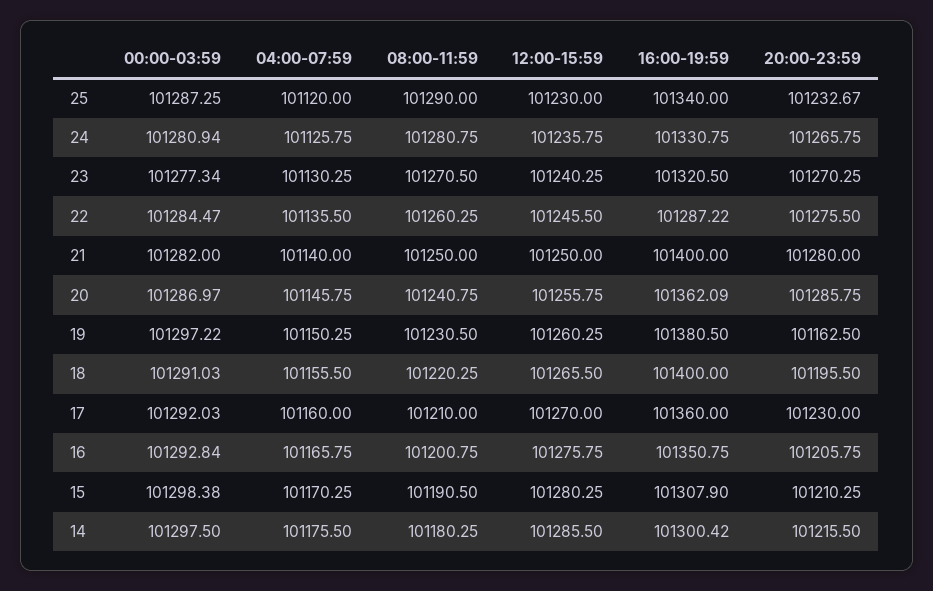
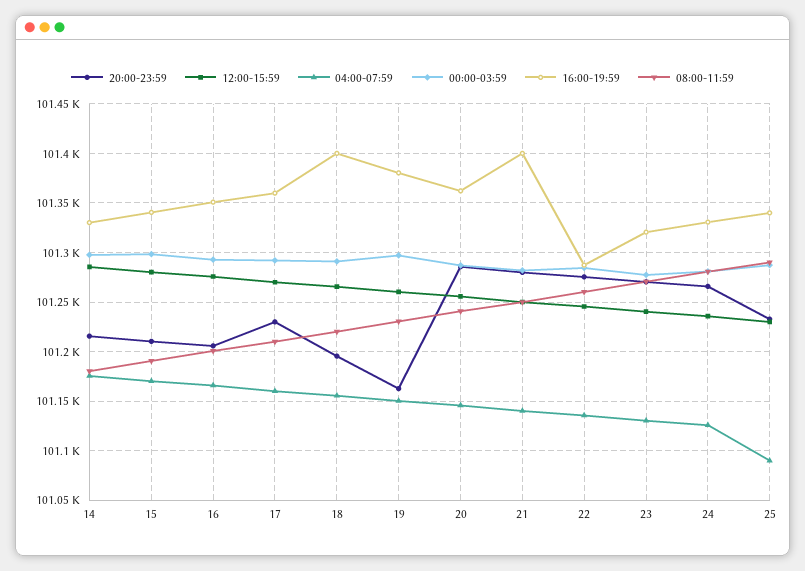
  {
    "00:00-03:59": {
      "25": 101287.25,
      "24": 101280.94,
      "23": 101277.34,
      "22": 101284.47,
      "21": 101282,
      "20": 101286.97,
      "19": 101297.22,
      "18": 101291.03,
      "17": 101292.03,
      "16": 101292.84,
      "15": 101298.38,
      "14": 101297.5
    },
    "04:00-07:59": {
-     "25": 101120,
+     "25": 101090,
      "24": 101125.75,
      "23": 101130.25,
      "22": 101135.5,
      "21": 101140,
      "20": 101145.75,
      "19": 101150.25,
      "18": 101155.5,
      "17": 101160,
      "16": 101165.75,
      "15": 101170.25,
      "14": 101175.5
    },
    "08:00-11:59": {
      "25": 101290,
      "24": 101280.75,
      "23": 101270.5,
      "22": 101260.25,
      "21": 101250,
      "20": 101240.75,
      "19": 101230.5,
      "18": 101220.25,
      "17": 101210,
      "16": 101200.75,
      "15": 101190.5,
      "14": 101180.25
    },
    "12:00-15:59": {
      "25": 101230,
      "24": 101235.75,
      "23": 101240.25,
      "22": 101245.5,
      "21": 101250,
      "20": 101255.75,
      "19": 101260.25,
      "18": 101265.5,
      "17": 101270,
      "16": 101275.75,
      "15": 101280.25,
      "14": 101285.5
    },
    "16:00-19:59": {
      "25": 101340,
      "24": 101330.75,
      "23": 101320.5,
      "22": 101287.22,
      "21": 101400,
      "20": 101362.09,
      "19": 101380.5,
      "18": 101400,
      "17": 101360,
      "16": 101350.75,
-     "15": 101307.9,
+     "15": 101340,
-     "14": 101300.42
+     "14": 101330
    },
    "20:00-23:59": {
      "25": 101232.67,
      "24": 101265.75,
      "23": 101270.25,
      "22": 101275.5,
      "21": 101280,
      "20": 101285.75,
      "19": 101162.5,
      "18": 101195.5,
      "17": 101230,
      "16": 101205.75,
      "15": 101210.25,
      "14": 101215.5
    }
  }

